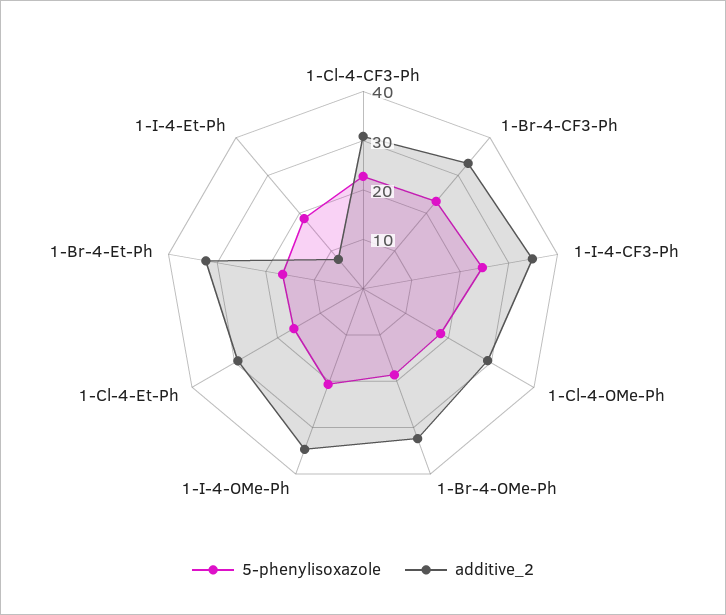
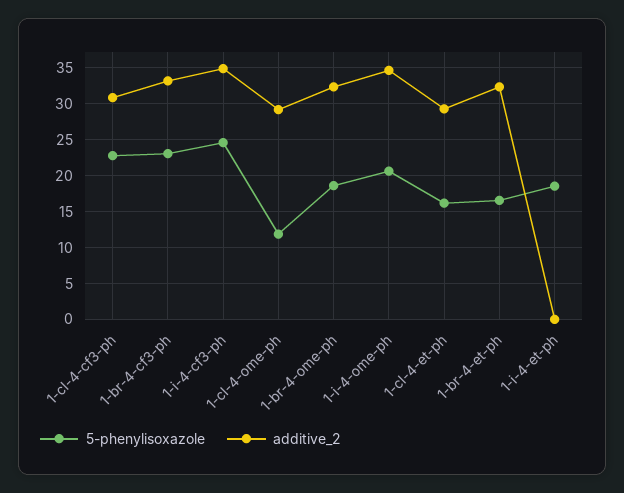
  {
    "5-phenylisoxazole": {
      "1-Cl-4-CF3-Ph": 23,
      "1-Br-4-CF3-Ph": 23,
      "1-I-4-CF3-Ph": 25,
-     "1-Cl-4-OMe-Ph": 18,
+     "1-Cl-4-OMe-Ph": 12,
      "1-Br-4-OMe-Ph": 19,
      "1-I-4-OMe-Ph": 21,
      "1-Cl-4-Et-Ph": 16,
      "1-Br-4-Et-Ph": 17,
      "1-I-4-Et-Ph": 19
    },
    "additive_2": {
      "1-Cl-4-CF3-Ph": 31,
      "1-Br-4-CF3-Ph": 33,
      "1-I-4-CF3-Ph": 35,
      "1-Cl-4-OMe-Ph": 29,
      "1-Br-4-OMe-Ph": 32,
      "1-I-4-OMe-Ph": 35,
      "1-Cl-4-Et-Ph": 29,
      "1-Br-4-Et-Ph": 32,
-     "1-I-4-Et-Ph": 8
+     "1-I-4-Et-Ph": 0
    }
  }

